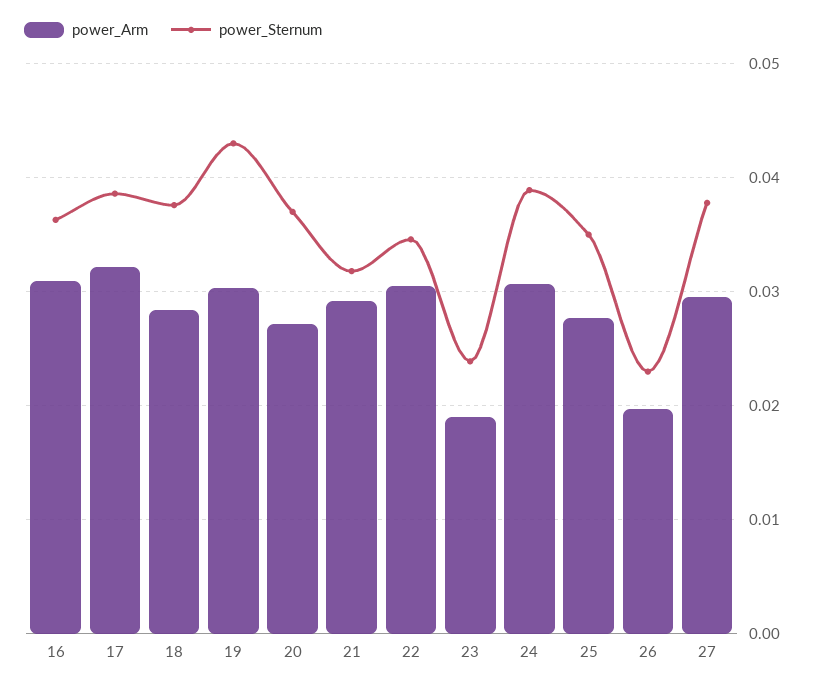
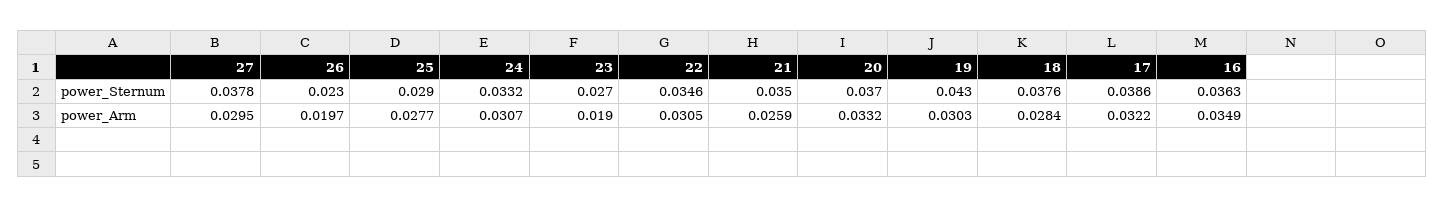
  {
    "power_Arm": {
-     "16": 0.031,
+     "16": 0.0349,
      "17": 0.0322,
      "18": 0.0284,
      "19": 0.0303,
-     "20": 0.027,
+     "20": 0.0332,
-     "21": 0.029,
+     "21": 0.0259,
      "22": 0.0305,
      "23": 0.019,
      "24": 0.0307,
      "25": 0.0277,
      "26": 0.0197,
      "27": 0.0295
    },
    "power_Sternum": {
      "16": 0.0363,
      "17": 0.0386,
      "18": 0.0376,
      "19": 0.043,
      "20": 0.037,
-     "21": 0.032,
+     "21": 0.035,
      "22": 0.0346,
-     "23": 0.024,
+     "23": 0.027,
-     "24": 0.039,
+     "24": 0.0332,
-     "25": 0.035,
+     "25": 0.029,
      "26": 0.023,
      "27": 0.0378
    }
  }

